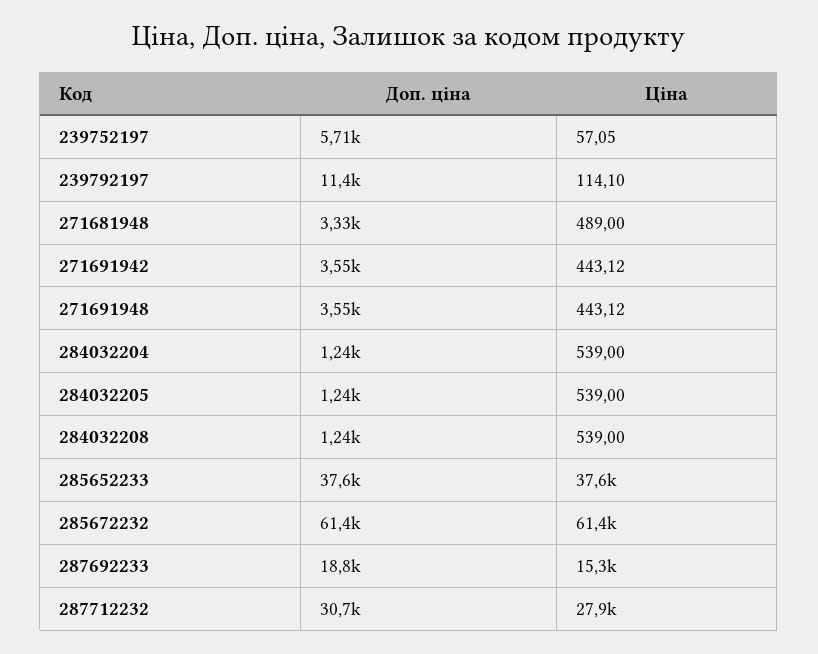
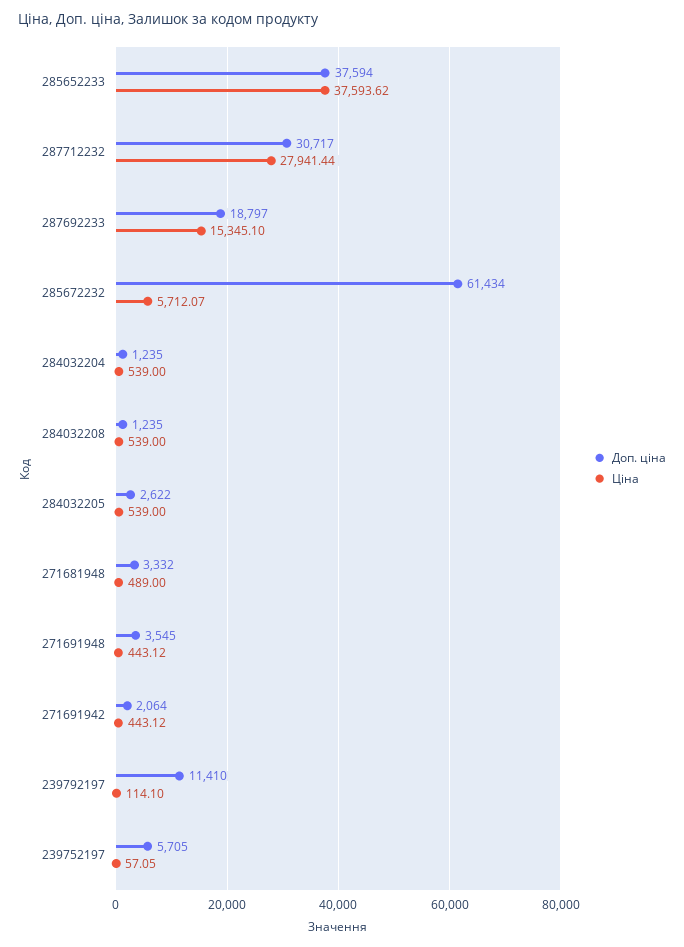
  {
    "Доп. ціна": {
      "239752197": 5705,
      "239792197": 11410,
      "271681948": 3332,
-     "271691942": 3550,
+     "271691942": 2064,
      "271691948": 3545,
      "284032204": 1235,
-     "284032205": 1240,
+     "284032205": 2622,
      "284032208": 1235,
      "285652233": 37594,
      "285672232": 61434,
      "287692233": 18797,
      "287712232": 30717
    },
    "Ціна": {
      "239752197": 57.05,
      "239792197": 114.1,
      "271681948": 489,
      "271691942": 443.12,
      "271691948": 443.12,
      "284032204": 539,
      "284032205": 539,
      "284032208": 539,
      "285652233": 37593.62,
-     "285672232": 61400,
+     "285672232": 5712.07,
      "287692233": 15345.1,
      "287712232": 27941.44
    }
  }

